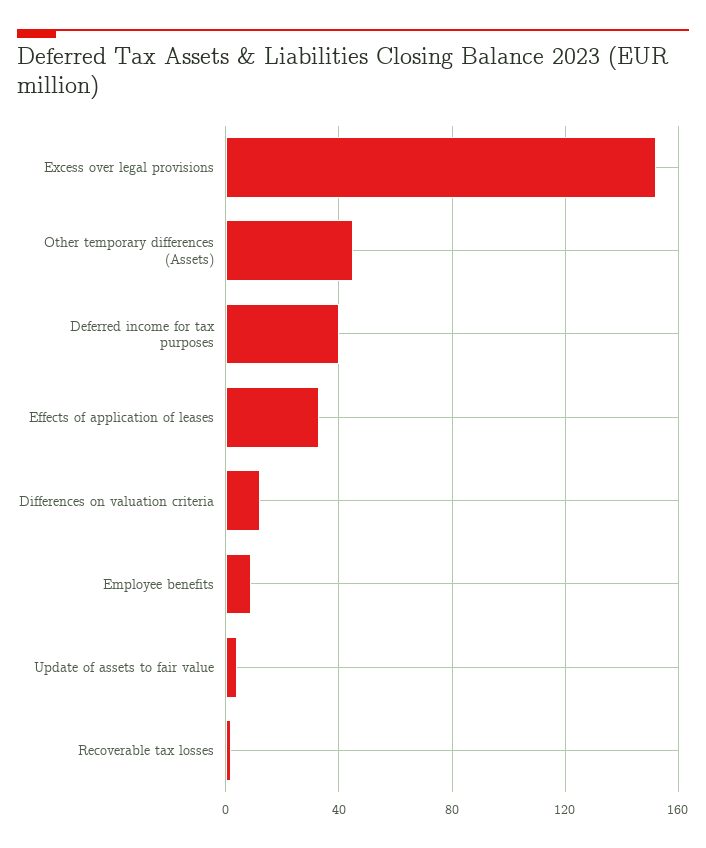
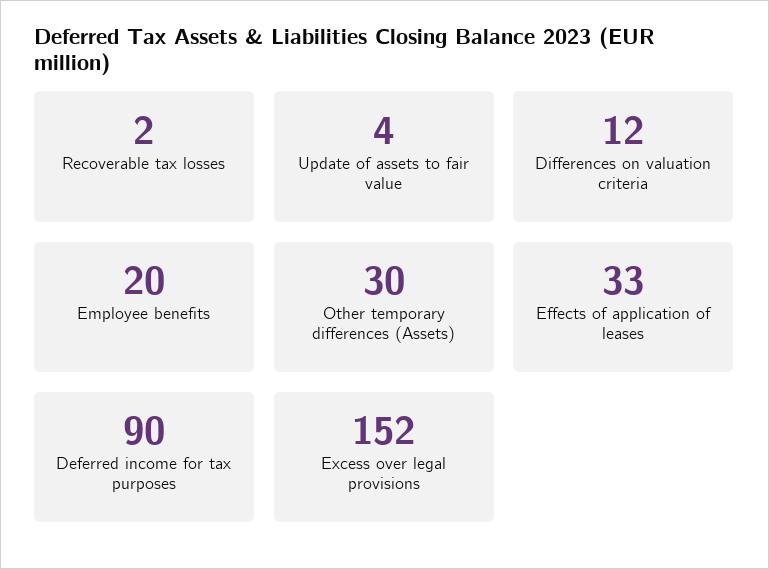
  {
    "Excess over legal provisions": 152,
-   "Other temporary differences (Assets)": 45,
+   "Other temporary differences (Assets)": 30,
-   "Deferred income for tax purposes": 40,
+   "Deferred income for tax purposes": 90,
    "Effects of application of leases": 33,
    "Differences on valuation criteria": 12,
-   "Employee benefits": 10,
+   "Employee benefits": 20,
    "Update of assets to fair value": 4,
    "Recoverable tax losses": 2
  }

